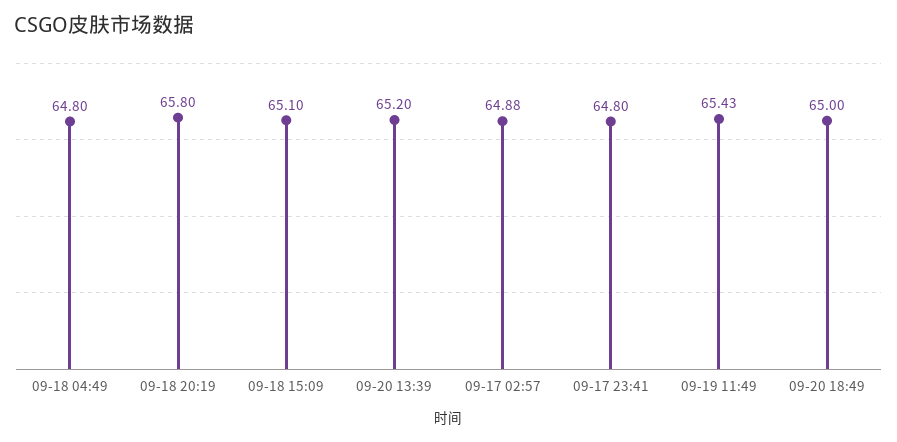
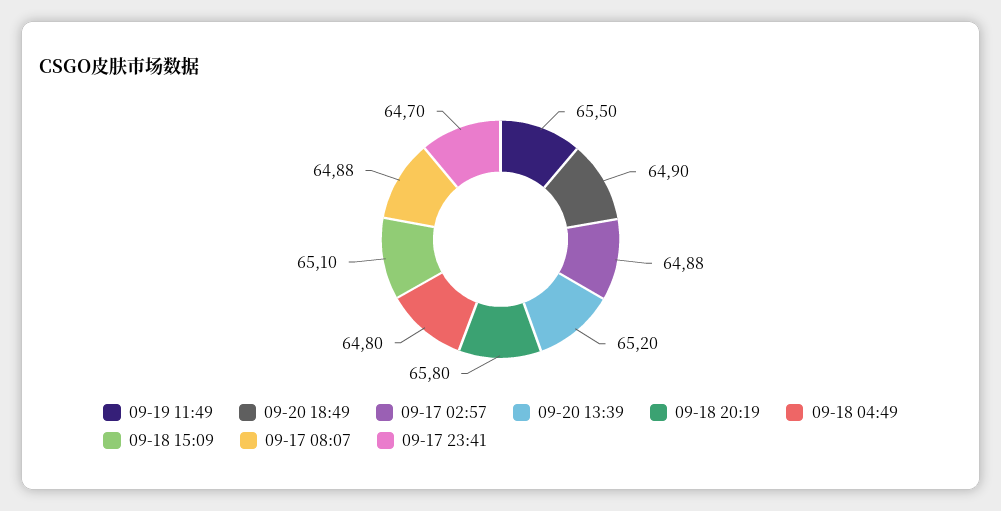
  {
    "09-18 04:49": 64.8,
    "09-18 20:19": 65.8,
    "09-18 15:09": 65.1,
    "09-20 13:39": 65.2,
    "09-17 02:57": 64.88,
-   "09-17 23:41": 64.8,
+   "09-17 23:41": 64.7,
-   "09-19 11:49": 65.43,
+   "09-19 11:49": 65.5,
-   "09-20 18:49": 65
+   "09-20 18:49": 64.9,
+   "09-17 08:07": 64.88
  }

